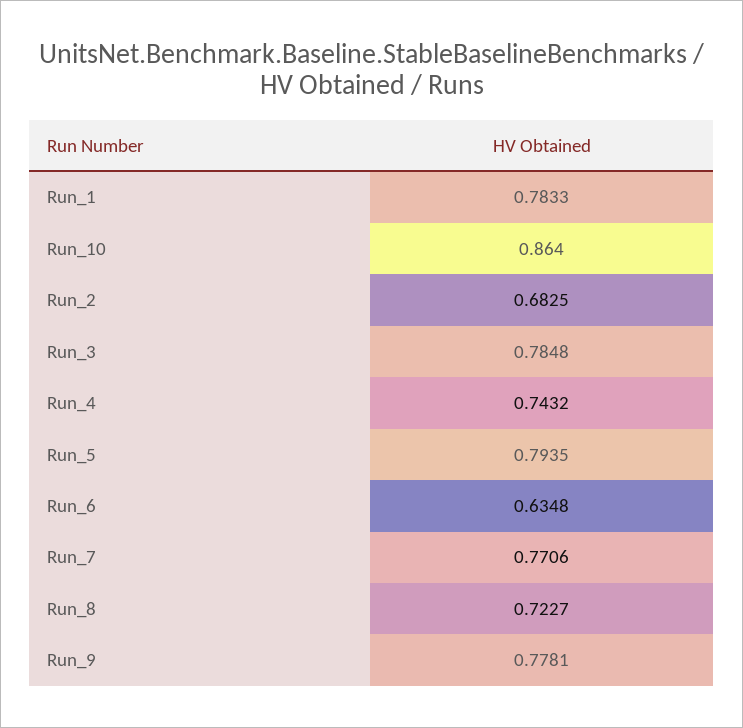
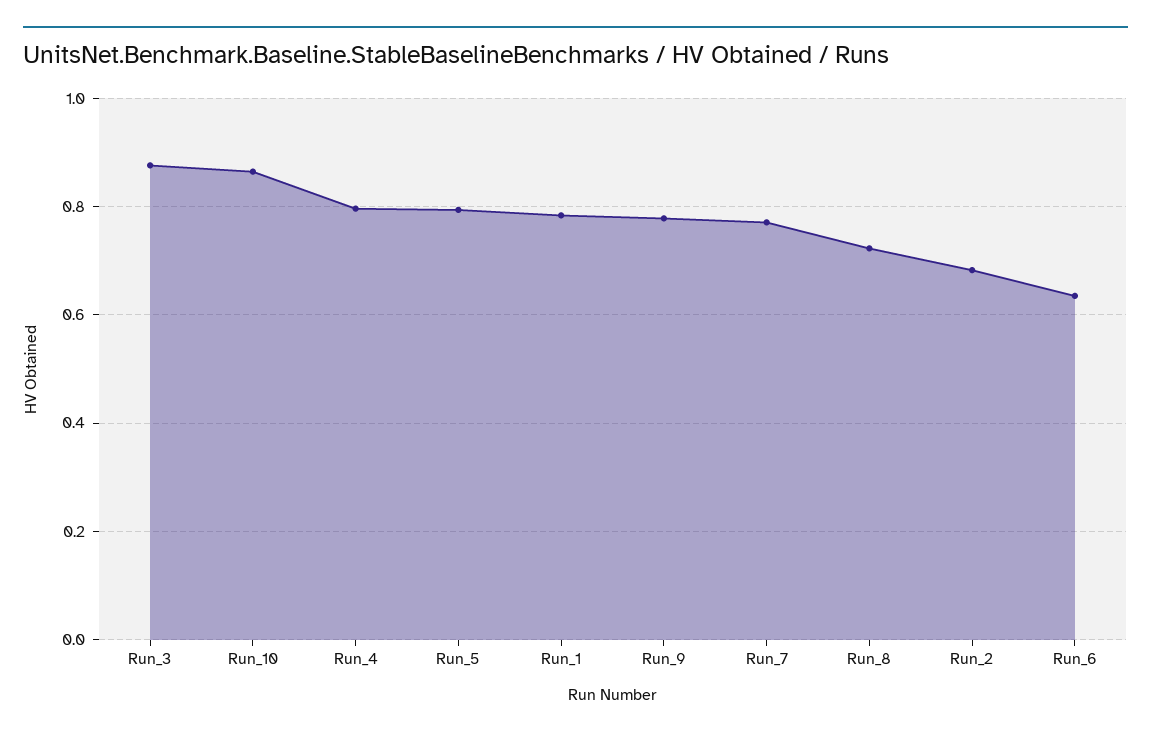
  {
    "Run_1": 0.7833,
    "Run_10": 0.864,
    "Run_2": 0.6825,
-   "Run_3": 0.7848,
+   "Run_3": 0.88,
-   "Run_4": 0.7432,
+   "Run_4": 0.8,
    "Run_5": 0.7935,
    "Run_6": 0.6348,
    "Run_7": 0.7706,
    "Run_8": 0.7227,
    "Run_9": 0.7781
  }

